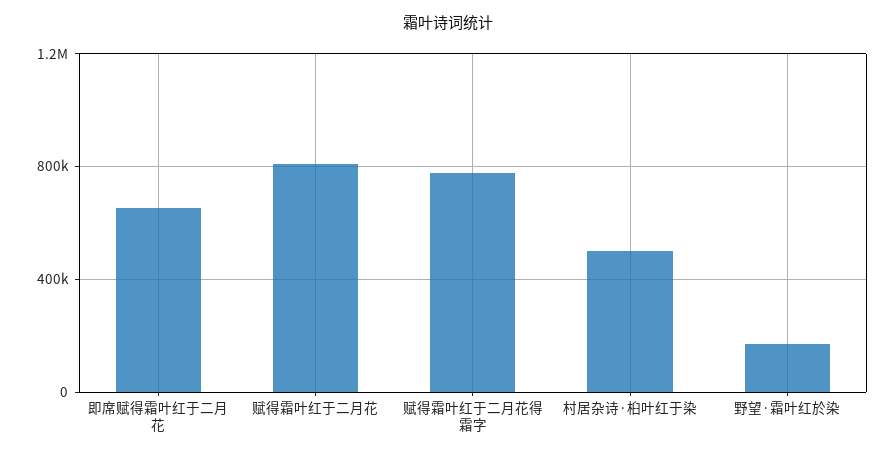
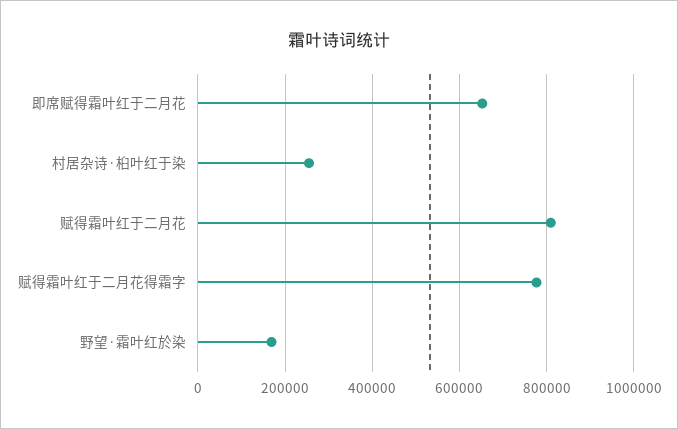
  {
    "即席赋得霜叶红于二月花": 660000,
    "赋得霜叶红于二月花": 800000,
    "赋得霜叶红于二月花得霜字": 780000,
-   "村居杂诗·桕叶红于染": 500000,
+   "村居杂诗·桕叶红于染": 260000,
    "野望·霜叶红於染": 160000
  }

